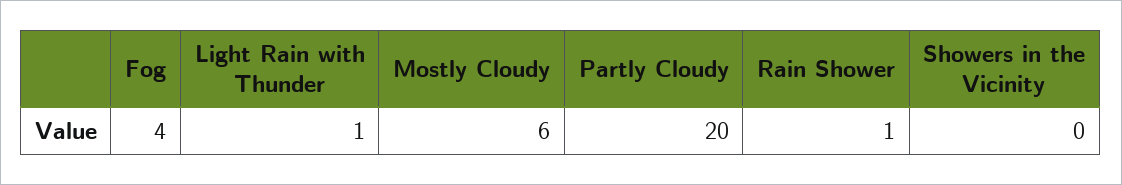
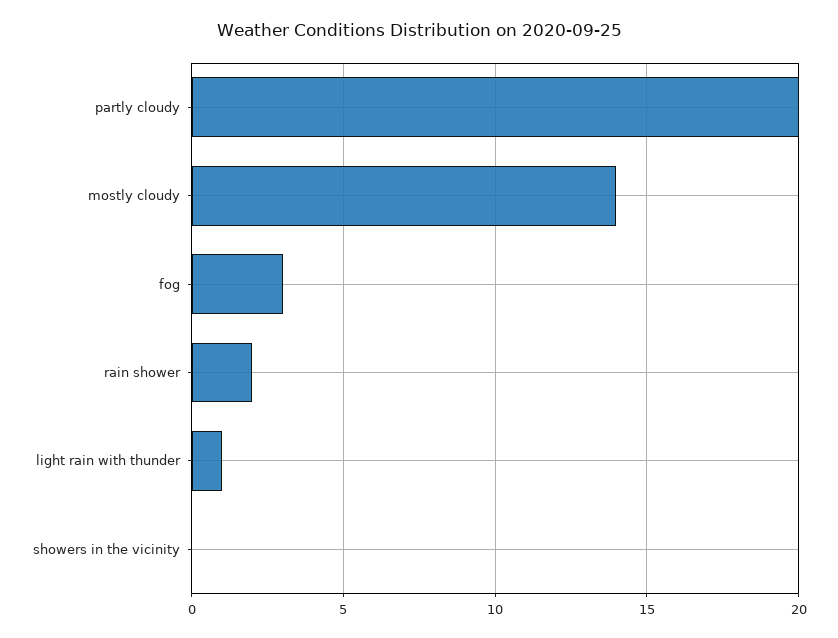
  {
-   "Fog": 4,
+   "Fog": 3,
    "Light Rain with Thunder": 1,
-   "Mostly Cloudy": 6,
+   "Mostly Cloudy": 14,
    "Partly Cloudy": 20,
-   "Rain Shower": 1,
+   "Rain Shower": 2,
    "Showers in the Vicinity": 0
  }

